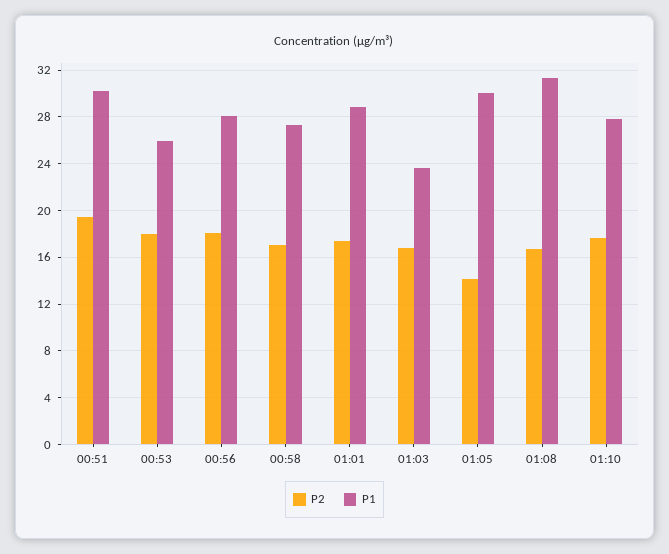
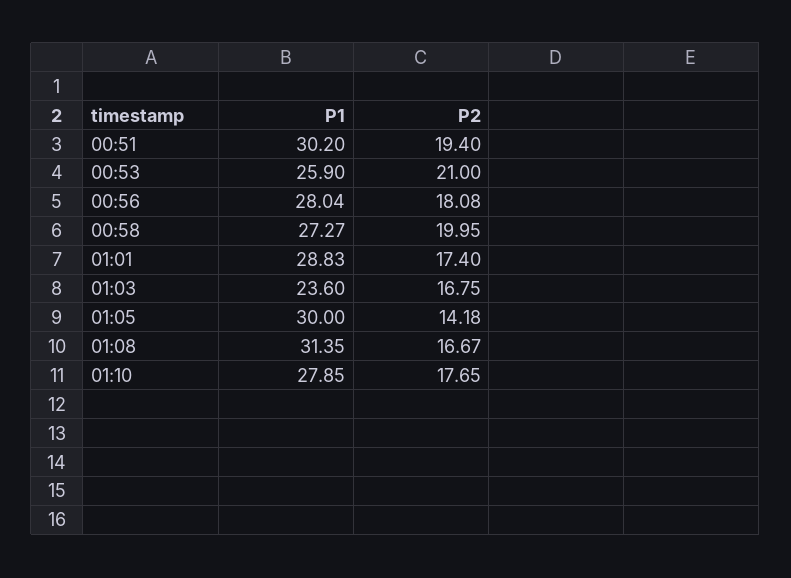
  {
    "P2": {
      "00:51": 19.4,
-     "00:53": 18,
+     "00:53": 21,
      "00:56": 18.08,
-     "00:58": 17,
+     "00:58": 19.95,
      "01:01": 17.4,
      "01:03": 16.75,
      "01:05": 14.18,
      "01:08": 16.67,
      "01:10": 17.65
    },
    "P1": {
      "00:51": 30.2,
      "00:53": 25.9,
      "00:56": 28.04,
      "00:58": 27.27,
      "01:01": 28.83,
      "01:03": 23.6,
      "01:05": 30,
      "01:08": 31.35,
      "01:10": 27.85
    }
  }

